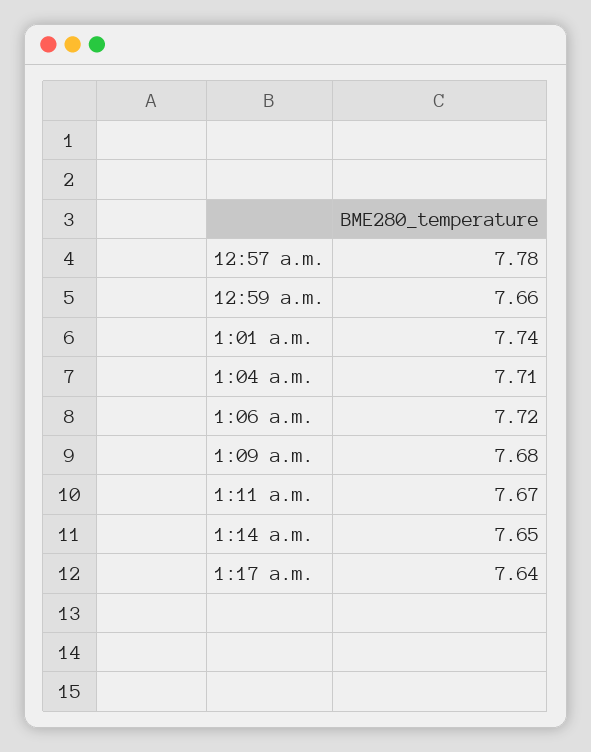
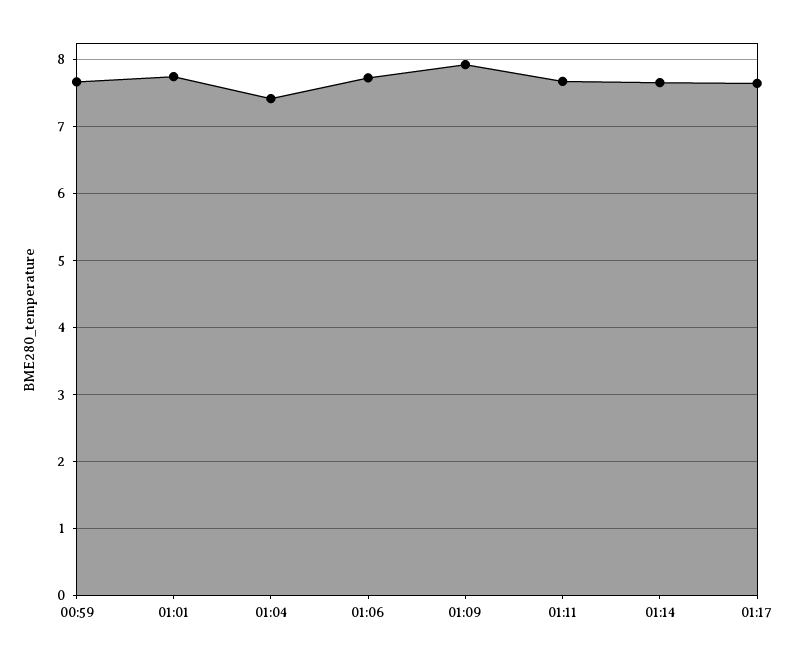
  {
-   "12:57 a.m.": 7.78,
    "12:59 a.m.": 7.66,
    "1:01 a.m.": 7.74,
-   "1:04 a.m.": 7.71,
+   "1:04 a.m.": 7.4,
    "1:06 a.m.": 7.72,
-   "1:09 a.m.": 7.68,
+   "1:09 a.m.": 7.9,
    "1:11 a.m.": 7.67,
    "1:14 a.m.": 7.65,
    "1:17 a.m.": 7.64
  }

